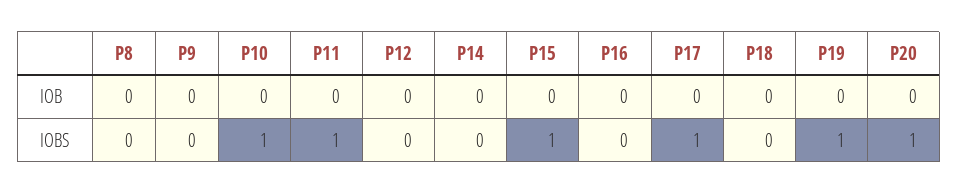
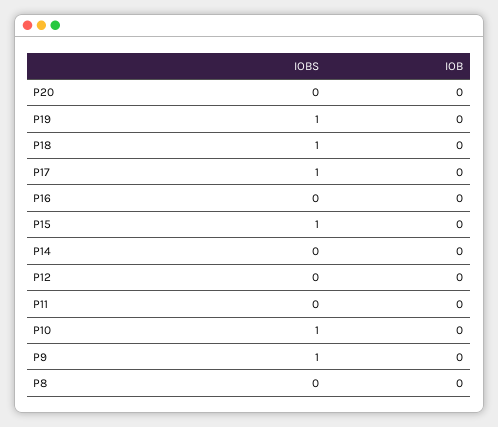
  {
    "P8": {
      "IOB": 0,
      "IOBS": 0
    },
    "P9": {
      "IOB": 0,
-     "IOBS": 0
+     "IOBS": 1
    },
    "P10": {
      "IOB": 0,
      "IOBS": 1
    },
    "P11": {
      "IOB": 0,
-     "IOBS": 1
+     "IOBS": 0
    },
    "P12": {
      "IOB": 0,
      "IOBS": 0
    },
    "P14": {
      "IOB": 0,
      "IOBS": 0
    },
    "P15": {
      "IOB": 0,
      "IOBS": 1
    },
    "P16": {
      "IOB": 0,
      "IOBS": 0
    },
    "P17": {
      "IOB": 0,
      "IOBS": 1
    },
    "P18": {
      "IOB": 0,
-     "IOBS": 0
+     "IOBS": 1
    },
    "P19": {
      "IOB": 0,
      "IOBS": 1
    },
    "P20": {
      "IOB": 0,
-     "IOBS": 1
+     "IOBS": 0
    }
  }

